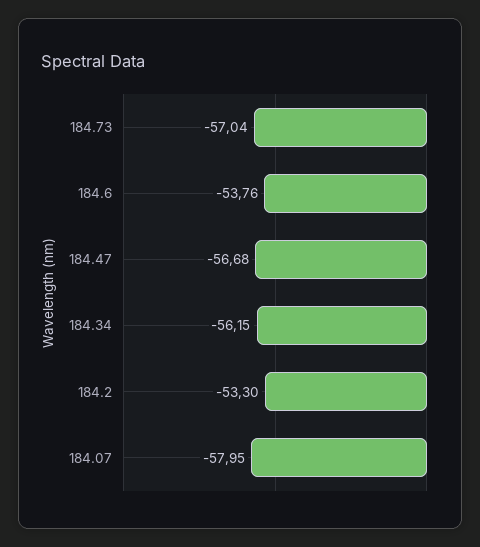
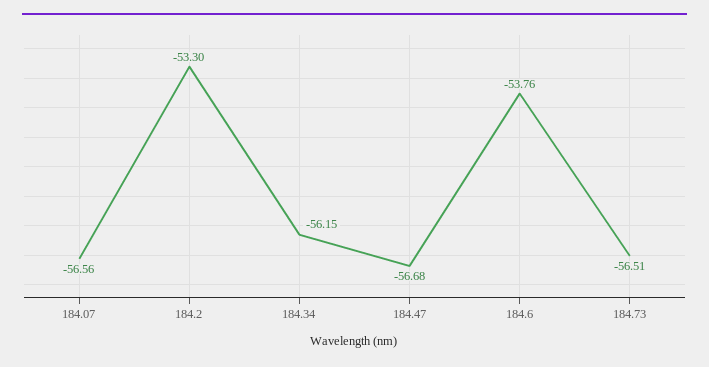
  {
-   "184.73": -57.04,
+   "184.73": -56.51,
    "184.6": -53.76,
    "184.47": -56.68,
    "184.34": -56.15,
    "184.2": -53.3,
-   "184.07": -57.95
+   "184.07": -56.56
  }

